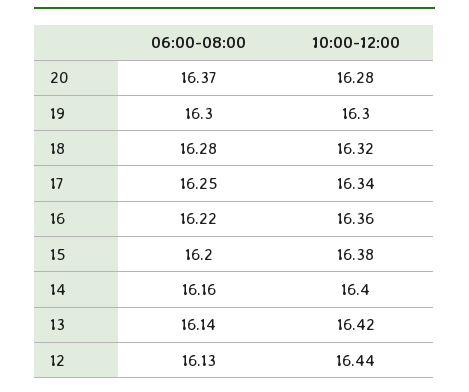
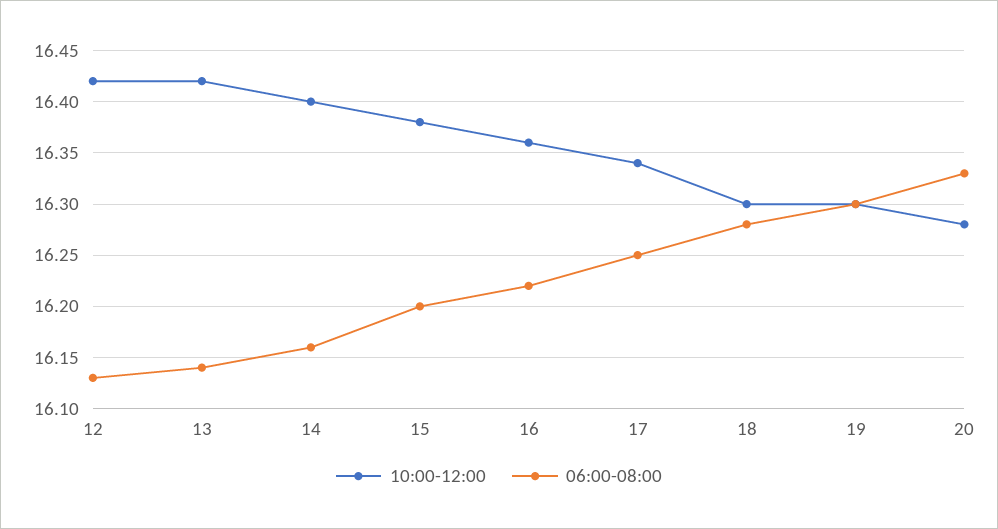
  {
    "06:00-08:00": {
-     "20": 16.37,
+     "20": 16.33,
      "19": 16.3,
      "18": 16.28,
      "17": 16.25,
      "16": 16.22,
      "15": 16.2,
      "14": 16.16,
      "13": 16.14,
      "12": 16.13
    },
    "10:00-12:00": {
      "20": 16.28,
      "19": 16.3,
-     "18": 16.32,
+     "18": 16.3,
      "17": 16.34,
      "16": 16.36,
      "15": 16.38,
      "14": 16.4,
      "13": 16.42,
-     "12": 16.44
+     "12": 16.42
    }
  }

